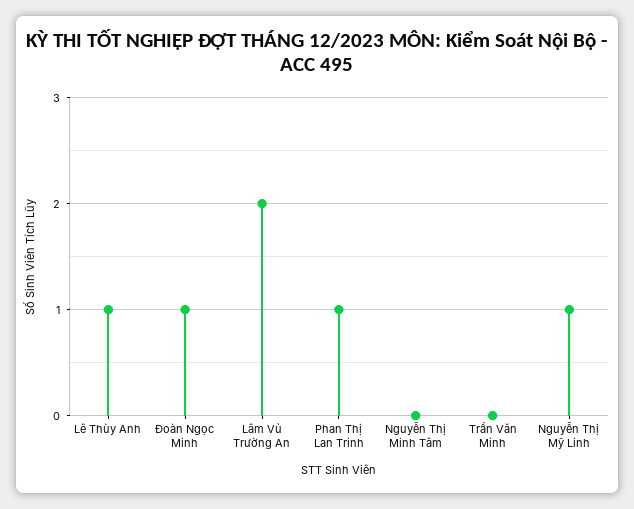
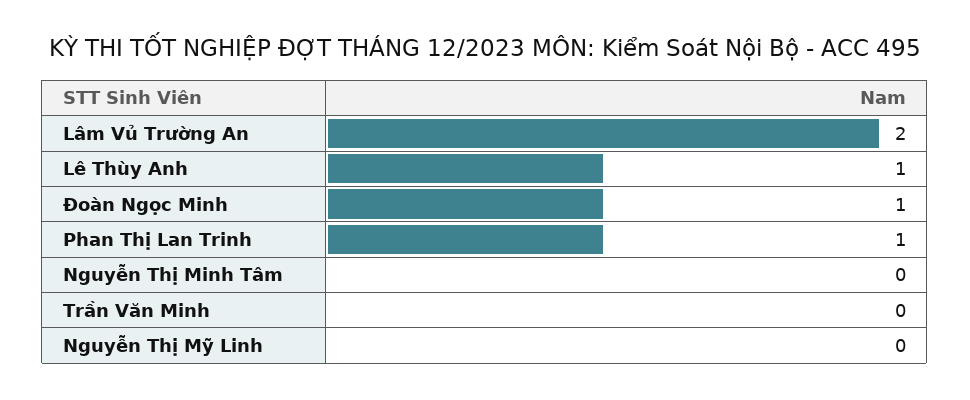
  {
    "Lê Thùy Anh": 1,
    "Đoàn Ngọc Minh": 1,
    "Lâm Vủ Trường An": 2,
    "Phan Thị Lan Trinh": 1,
    "Nguyễn Thị Minh Tâm": 0,
    "Trần Văn Minh": 0,
-   "Nguyễn Thị Mỹ Linh": 1
+   "Nguyễn Thị Mỹ Linh": 0
  }

